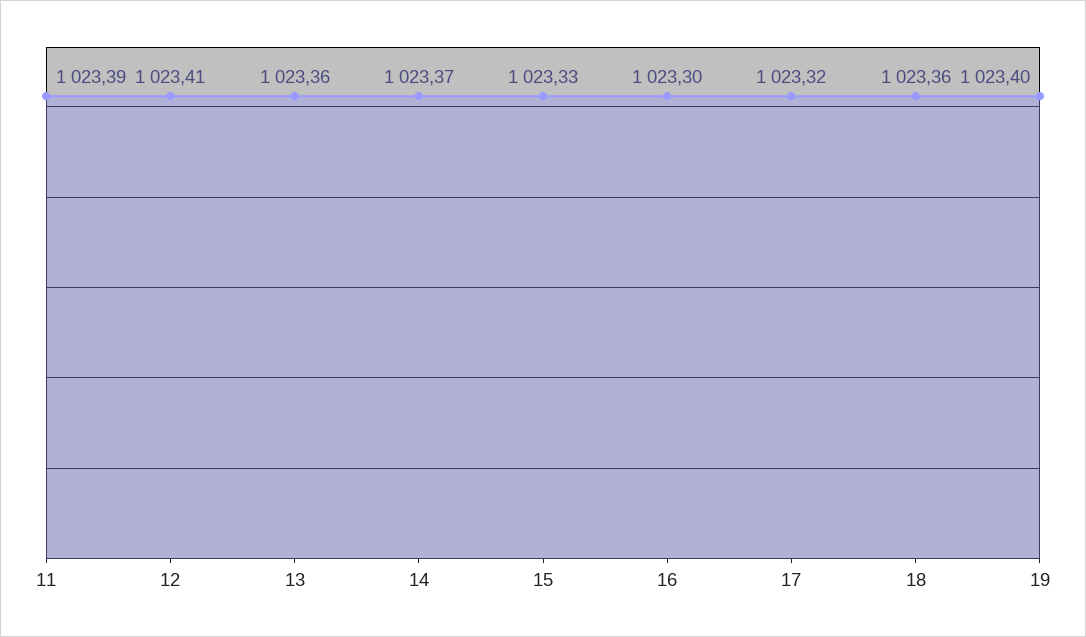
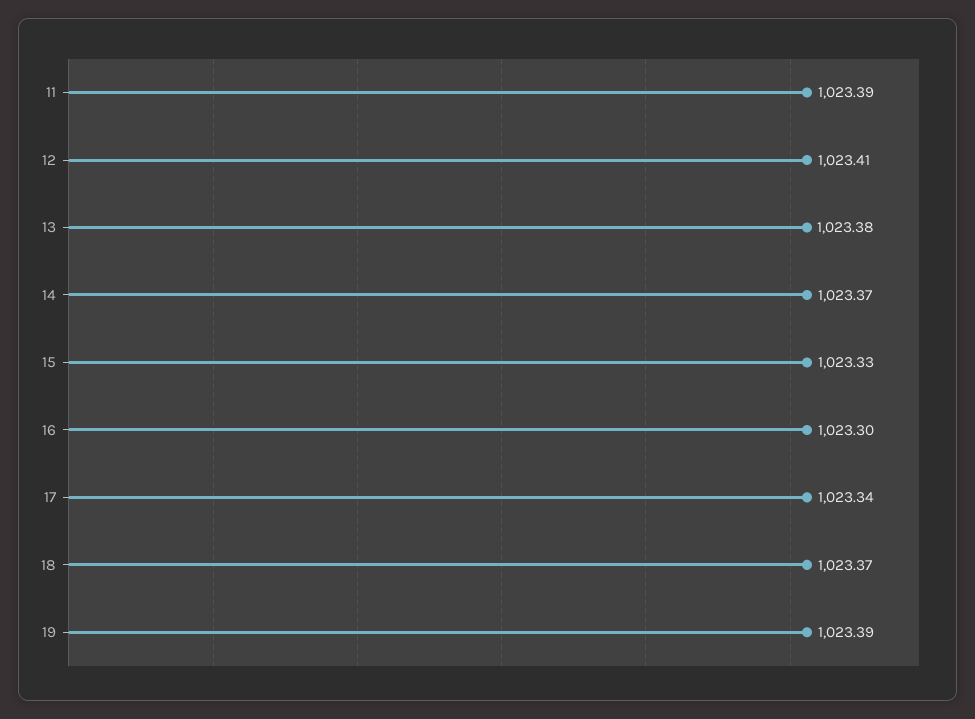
  {
    "11": 1023.39,
    "12": 1023.41,
-   "13": 1023.36,
+   "13": 1023.38,
    "14": 1023.37,
    "15": 1023.33,
    "16": 1023.3,
-   "17": 1023.32,
+   "17": 1023.34,
-   "18": 1023.36,
+   "18": 1023.37,
-   "19": 1023.4
+   "19": 1023.39
  }

